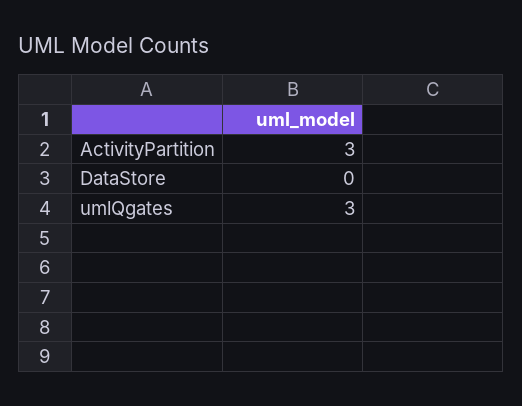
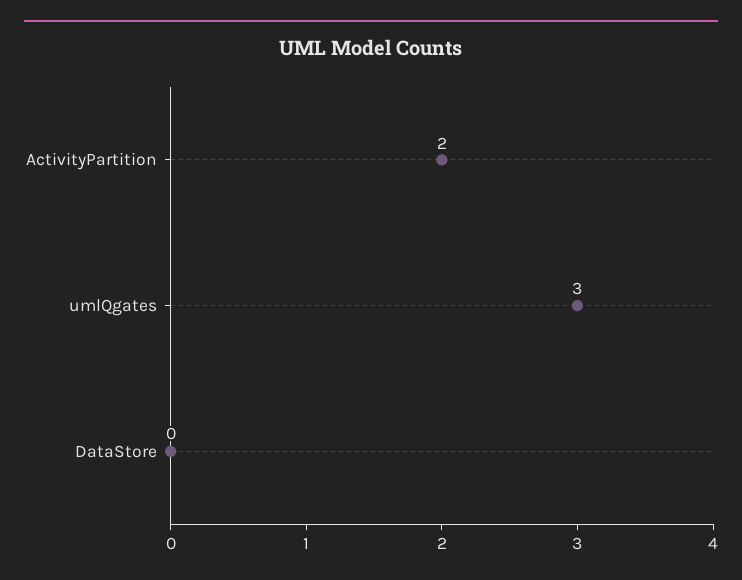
  {
-   "ActivityPartition": 3,
+   "ActivityPartition": 2,
    "DataStore": 0,
    "umlQgates": 3
  }

